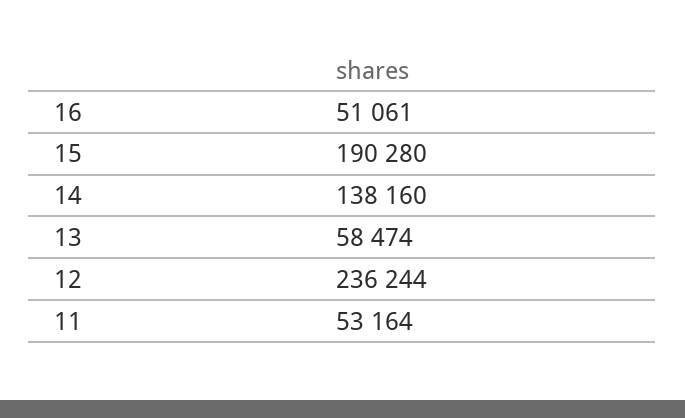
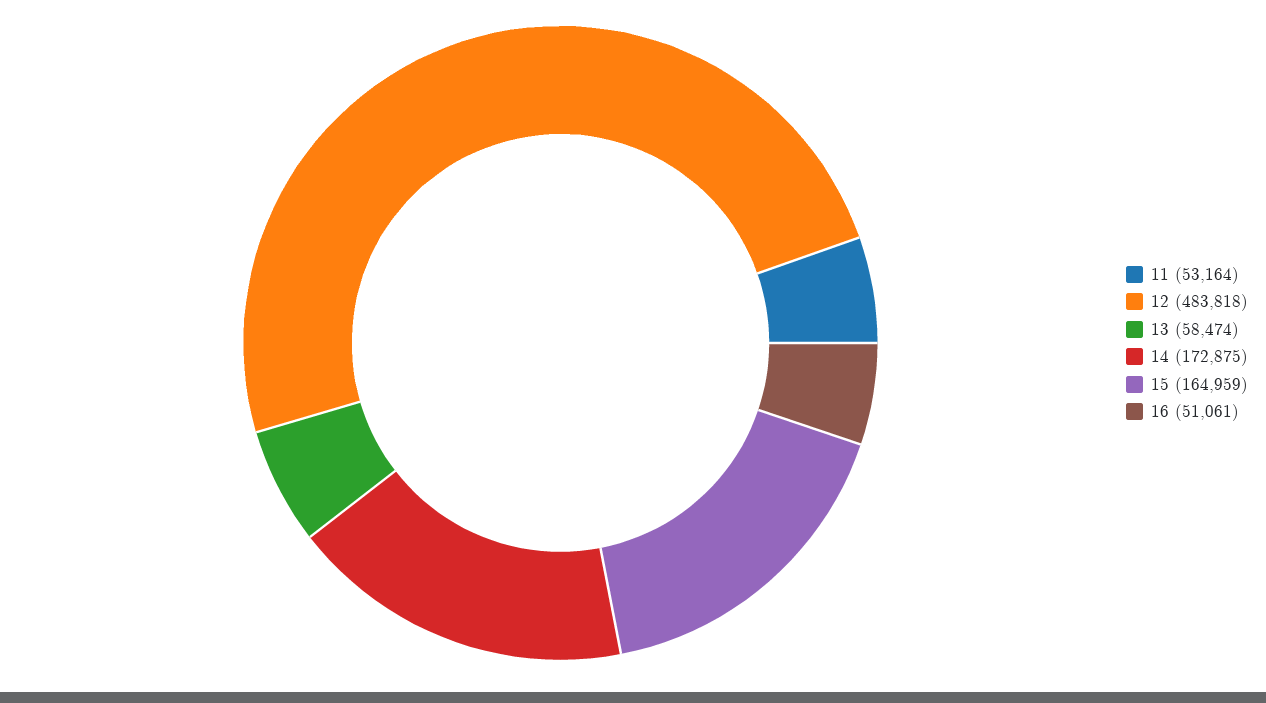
  {
    "16": 51061,
-   "15": 190280,
+   "15": 164959,
-   "14": 138160,
+   "14": 172875,
    "13": 58474,
-   "12": 236244,
+   "12": 483818,
    "11": 53164
  }

